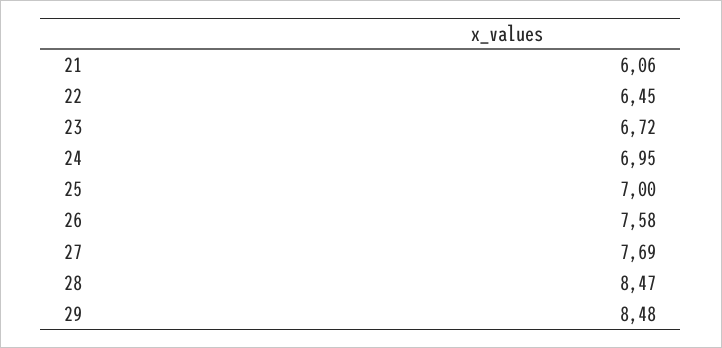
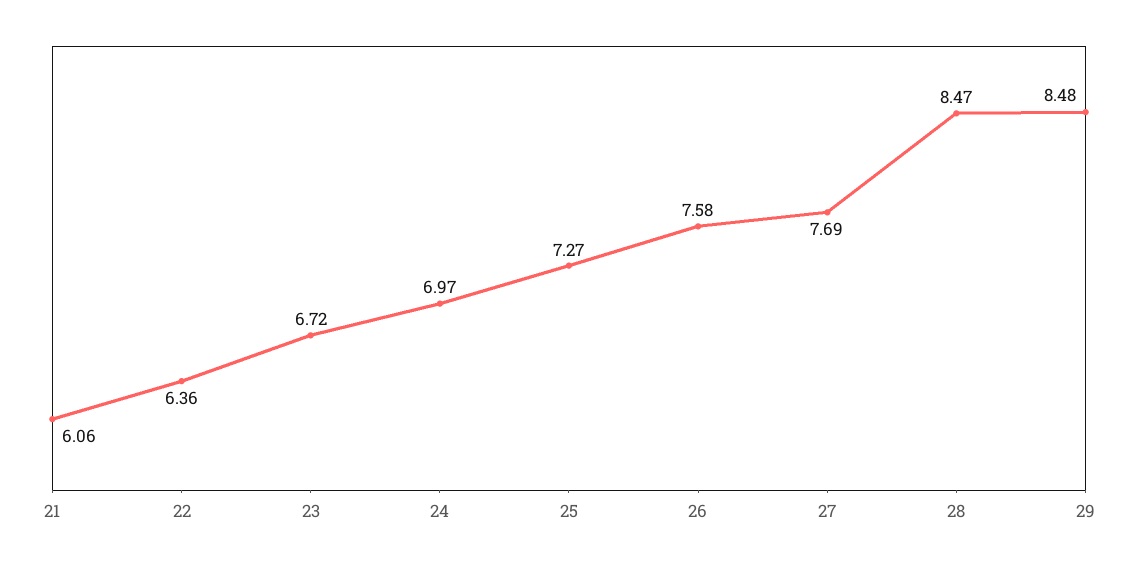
  {
    "21": 6.06,
-   "22": 6.45,
+   "22": 6.36,
    "23": 6.72,
-   "24": 6.95,
+   "24": 6.97,
-   "25": 7,
+   "25": 7.27,
    "26": 7.58,
    "27": 7.69,
    "28": 8.47,
    "29": 8.48
  }

